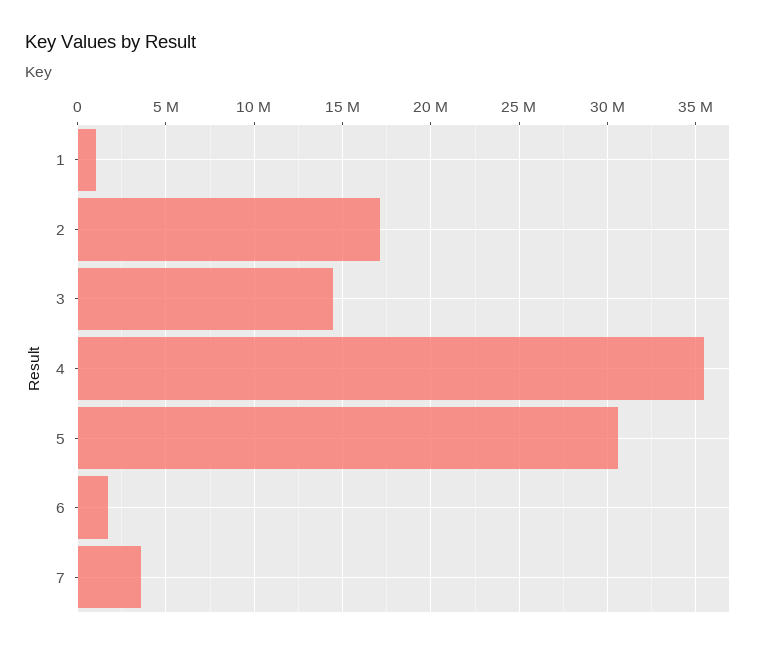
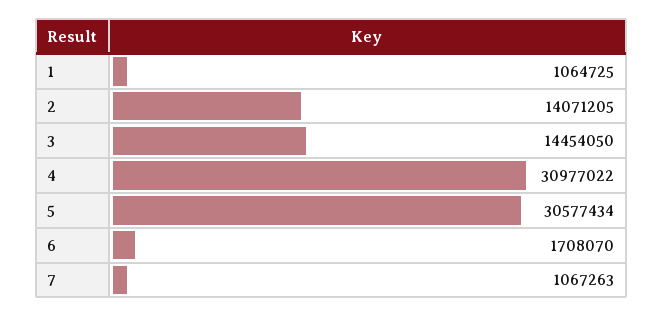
  {
    "1": 1064725,
-   "2": 17000000,
+   "2": 14071205,
    "3": 14454050,
-   "4": 35500000,
+   "4": 30977022,
    "5": 30577434,
    "6": 1708070,
-   "7": 3500000
+   "7": 1067263
  }

